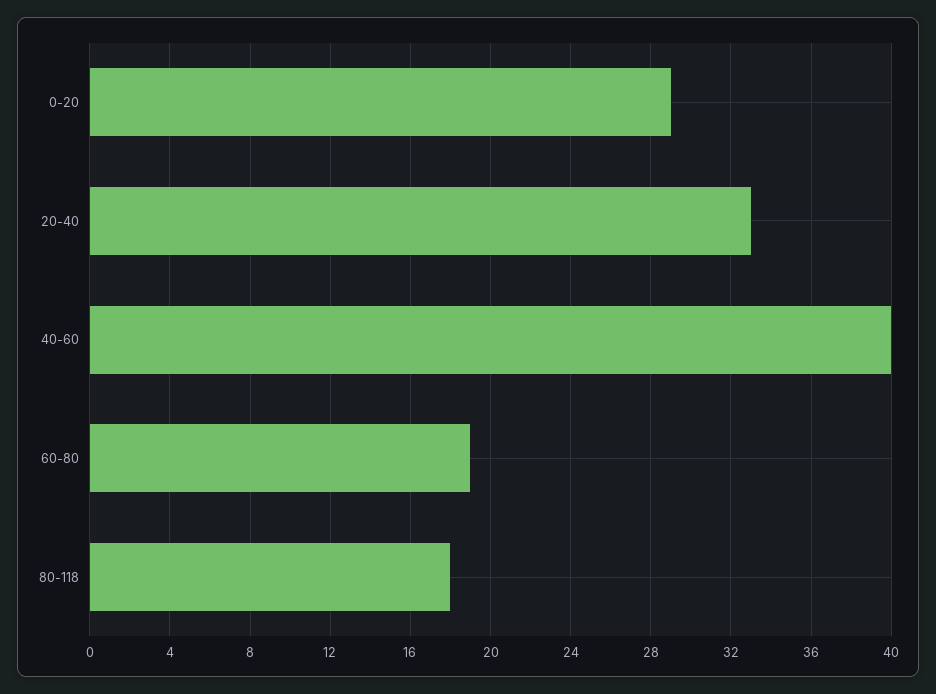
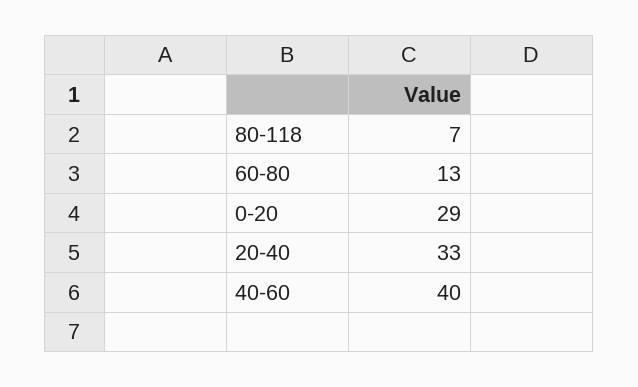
  {
    "0-20": 29,
    "20-40": 33,
    "40-60": 40,
-   "60-80": 19,
+   "60-80": 13,
-   "80-118": 18
+   "80-118": 7
  }

